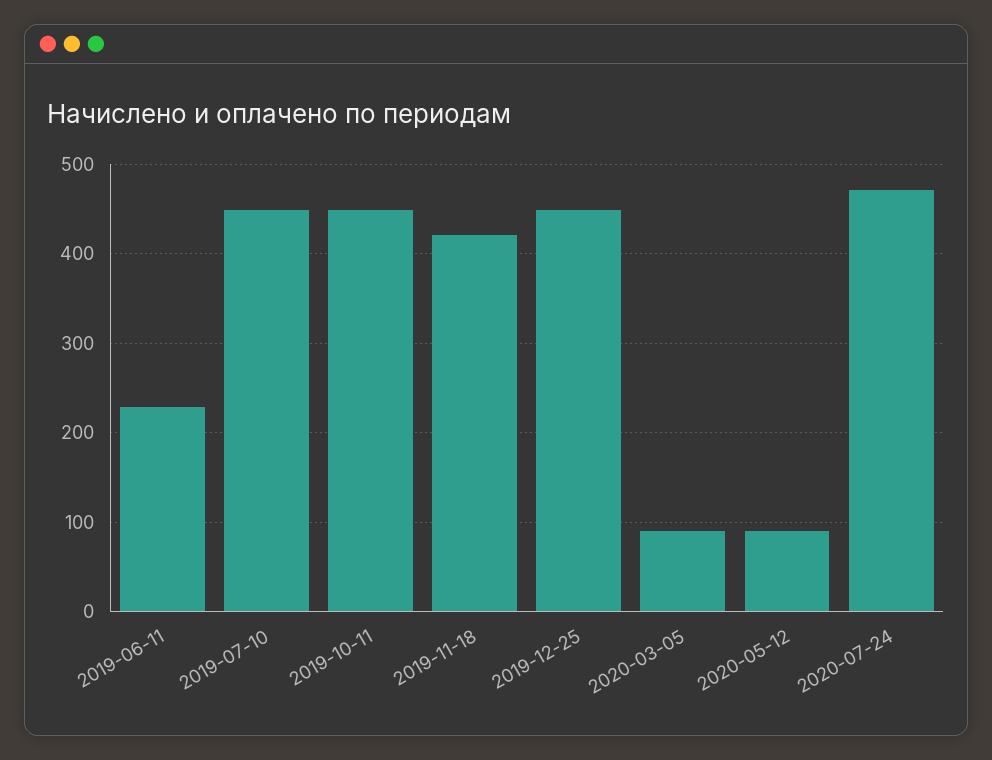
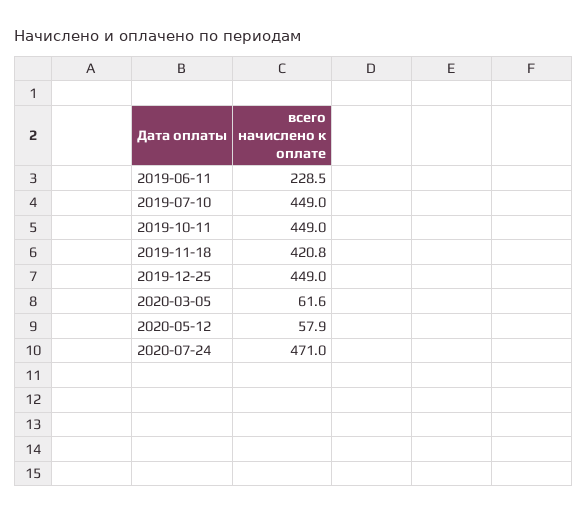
  {
    "2019-06-11": 228.5,
    "2019-07-10": 449,
    "2019-10-11": 449,
    "2019-11-18": 420.8,
    "2019-12-25": 449,
-   "2020-03-05": 90,
+   "2020-03-05": 61.6,
-   "2020-05-12": 90,
+   "2020-05-12": 57.9,
    "2020-07-24": 471
  }

